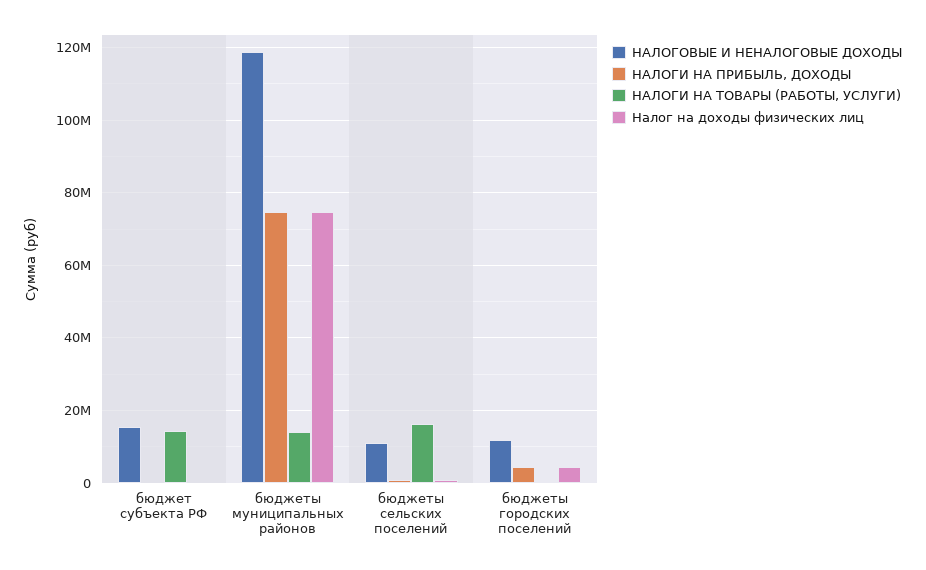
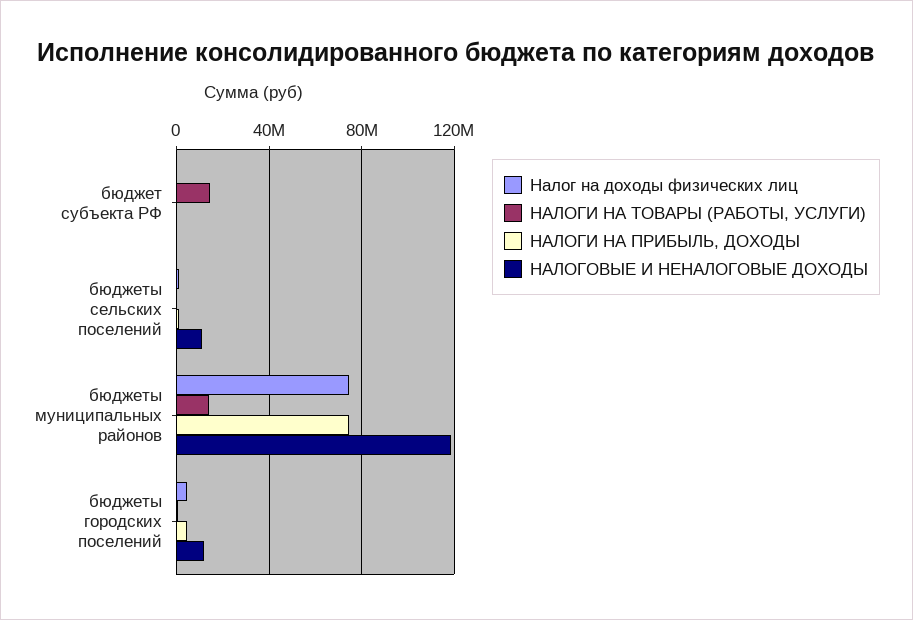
  {
    "НАЛОГОВЫЕ И НЕНАЛОГОВЫЕ ДОХОДЫ": {
-     "бюджет субъекта РФ": 16000000,
+     "бюджет субъекта РФ": 0,
      "бюджеты муниципальных районов": 118000000,
      "бюджеты сельских поселений": 12000000,
      "бюджеты городских поселений": 12000000
    },
    "НАЛОГИ НА ПРИБЫЛЬ, ДОХОДЫ": {
      "бюджет субъекта РФ": 0,
      "бюджеты муниципальных районов": 74000000,
      "бюджеты сельских поселений": 0,
      "бюджеты городских поселений": 4000000
    },
    "НАЛОГИ НА ТОВАРЫ (РАБОТЫ, УСЛУГИ)": {
      "бюджет субъекта РФ": 14000000,
      "бюджеты муниципальных районов": 14000000,
-     "бюджеты сельских поселений": 16000000,
+     "бюджеты сельских поселений": 0,
      "бюджеты городских поселений": 0
    },
    "Налог на доходы физических лиц": {
      "бюджет субъекта РФ": 0,
      "бюджеты муниципальных районов": 74000000,
      "бюджеты сельских поселений": 0,
      "бюджеты городских поселений": 4000000
    }
  }

